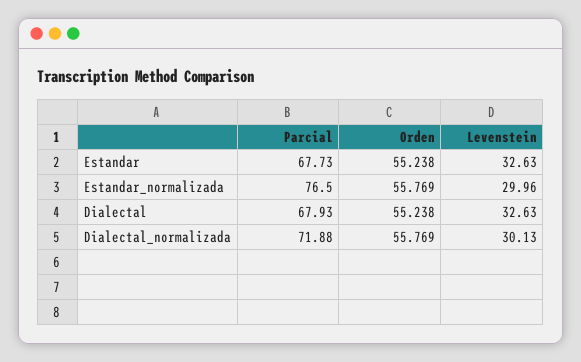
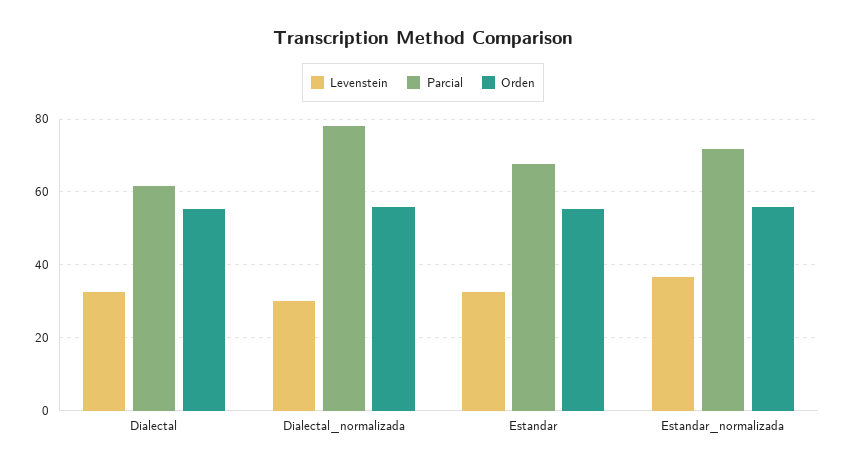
  {
    "Parcial": {
      "Estandar": 67.73,
-     "Estandar_normalizada": 76.5,
+     "Estandar_normalizada": 72,
-     "Dialectal": 67.93,
+     "Dialectal": 62,
-     "Dialectal_normalizada": 71.88
+     "Dialectal_normalizada": 78
    },
    "Orden": {
      "Estandar": 55.238,
      "Estandar_normalizada": 55.769,
      "Dialectal": 55.238,
      "Dialectal_normalizada": 55.769
    },
    "Levenstein": {
      "Estandar": 32.63,
-     "Estandar_normalizada": 29.96,
+     "Estandar_normalizada": 36,
      "Dialectal": 32.63,
      "Dialectal_normalizada": 30.13
    }
  }

